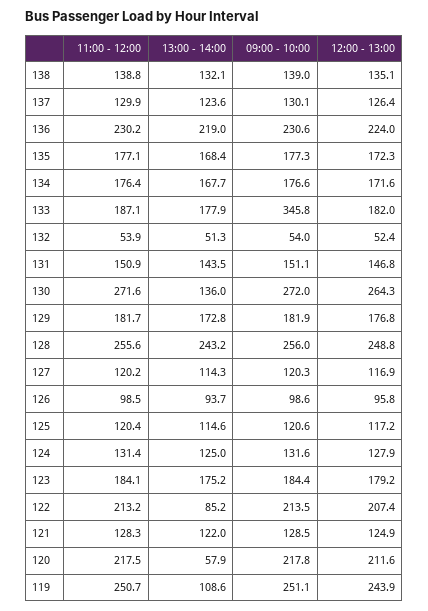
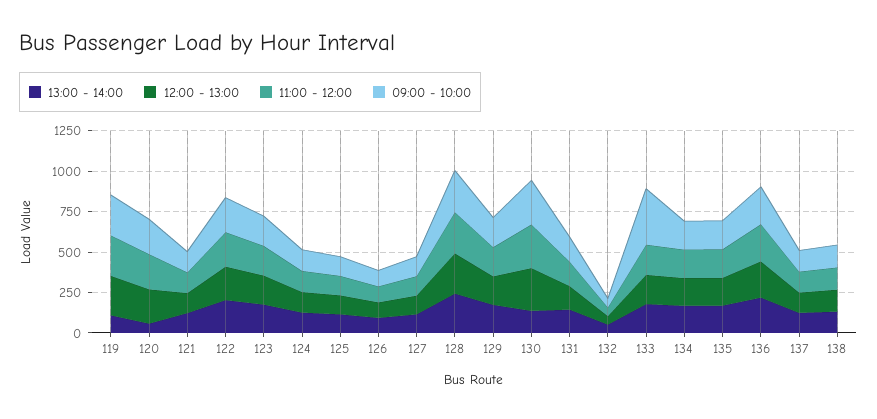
  {
    "11:00 - 12:00": {
      "138": 138.8,
      "137": 129.9,
      "136": 230.2,
      "135": 177.1,
      "134": 176.4,
      "133": 187.1,
      "132": 53.9,
      "131": 150.9,
      "130": 271.6,
      "129": 181.7,
      "128": 255.6,
      "127": 120.2,
      "126": 98.5,
      "125": 120.4,
      "124": 131.4,
      "123": 184.1,
      "122": 213.2,
      "121": 128.3,
      "120": 217.5,
      "119": 250.7
    },
    "13:00 - 14:00": {
      "138": 132.1,
      "137": 123.6,
      "136": 219,
      "135": 168.4,
      "134": 167.7,
      "133": 177.9,
      "132": 51.3,
      "131": 143.5,
      "130": 136,
      "129": 172.8,
      "128": 243.2,
      "127": 114.3,
      "126": 93.7,
      "125": 114.6,
      "124": 125,
      "123": 175.2,
-     "122": 85.2,
+     "122": 200,
      "121": 122,
      "120": 57.9,
      "119": 108.6
    },
    "09:00 - 10:00": {
      "138": 139,
      "137": 130.1,
      "136": 230.6,
      "135": 177.3,
      "134": 176.6,
      "133": 345.8,
      "132": 54,
      "131": 151.1,
      "130": 272,
      "129": 181.9,
      "128": 256,
      "127": 120.3,
      "126": 98.6,
      "125": 120.6,
      "124": 131.6,
      "123": 184.4,
      "122": 213.5,
      "121": 128.5,
      "120": 217.8,
      "119": 251.1
    },
    "12:00 - 13:00": {
      "138": 135.1,
      "137": 126.4,
      "136": 224,
      "135": 172.3,
      "134": 171.6,
      "133": 182,
      "132": 52.4,
      "131": 146.8,
      "130": 264.3,
      "129": 176.8,
      "128": 248.8,
      "127": 116.9,
      "126": 95.8,
      "125": 117.2,
      "124": 127.9,
      "123": 179.2,
      "122": 207.4,
      "121": 124.9,
      "120": 211.6,
      "119": 243.9
    }
  }

